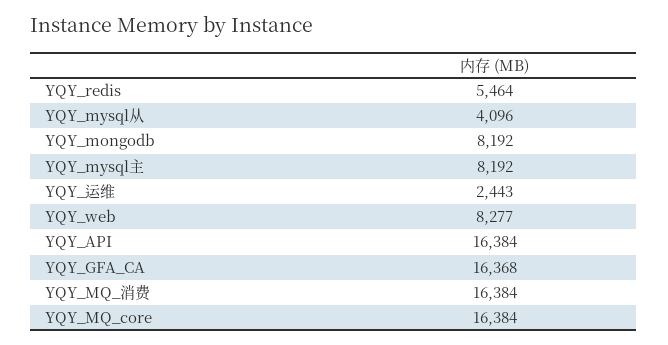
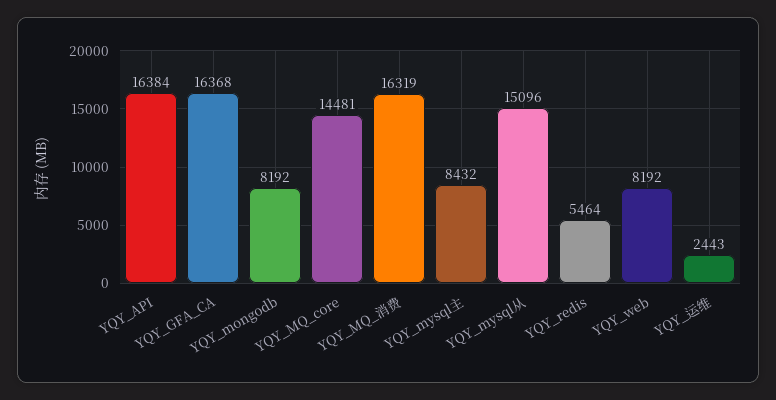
  {
    "YQY_redis": 5464,
-   "YQY_mysql从": 4096,
+   "YQY_mysql从": 15096,
    "YQY_mongodb": 8192,
-   "YQY_mysql主": 8192,
+   "YQY_mysql主": 8432,
    "YQY_运维": 2443,
-   "YQY_web": 8277,
+   "YQY_web": 8192,
    "YQY_API": 16384,
    "YQY_GFA_CA": 16368,
-   "YQY_MQ_消费": 16384,
+   "YQY_MQ_消费": 16319,
-   "YQY_MQ_core": 16384
+   "YQY_MQ_core": 14481
  }

